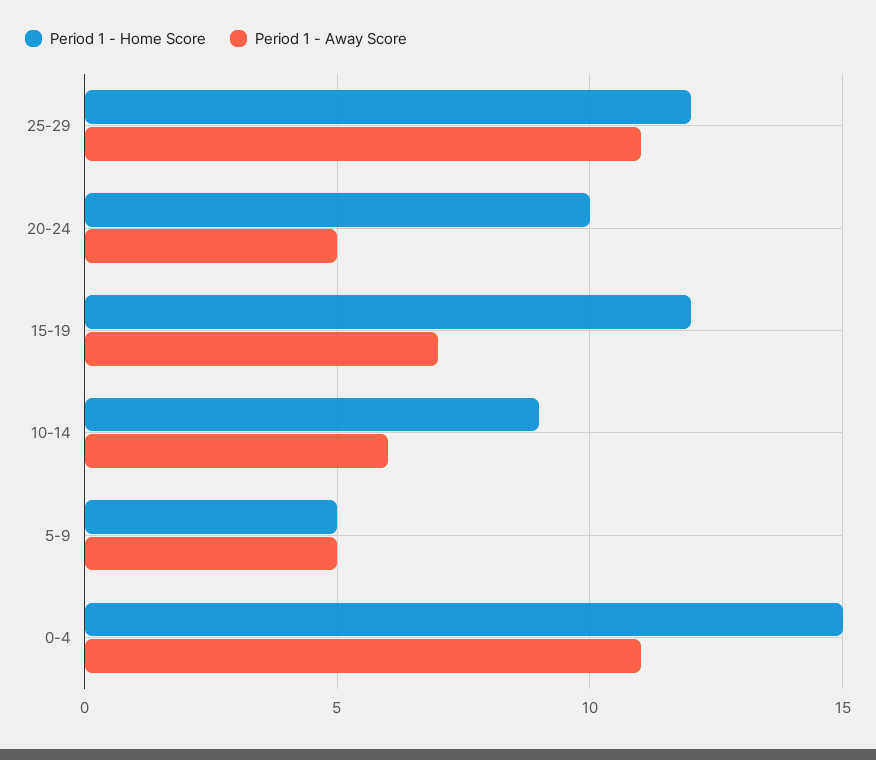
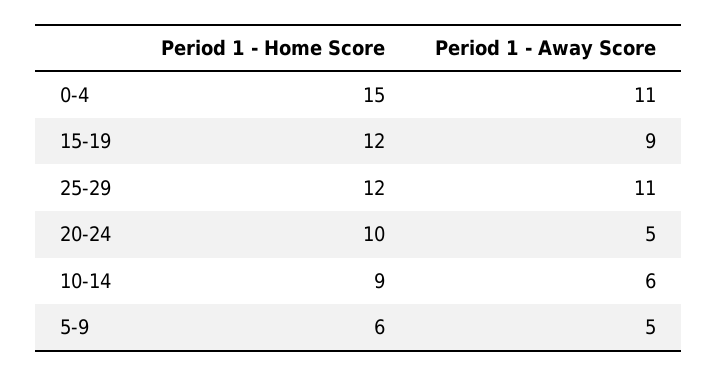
  {
    "Period 1 - Home Score": {
      "25-29": 12,
      "20-24": 10,
      "15-19": 12,
      "10-14": 9,
-     "5-9": 5,
+     "5-9": 6,
      "0-4": 15
    },
    "Period 1 - Away Score": {
      "25-29": 11,
      "20-24": 5,
-     "15-19": 7,
+     "15-19": 9,
      "10-14": 6,
      "5-9": 5,
      "0-4": 11
    }
  }

